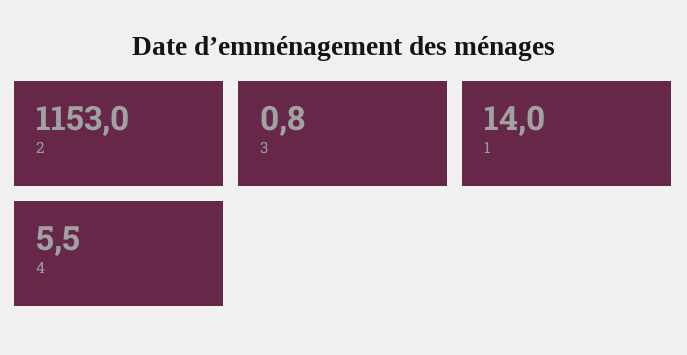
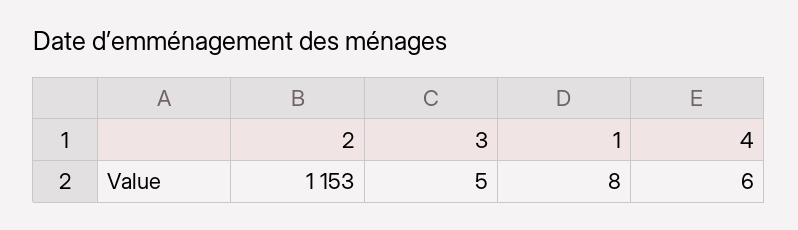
  {
    "2": 1153,
-   "3": 0.8,
+   "3": 5,
-   "1": 14,
+   "1": 8,
    "4": 5.5
  }

